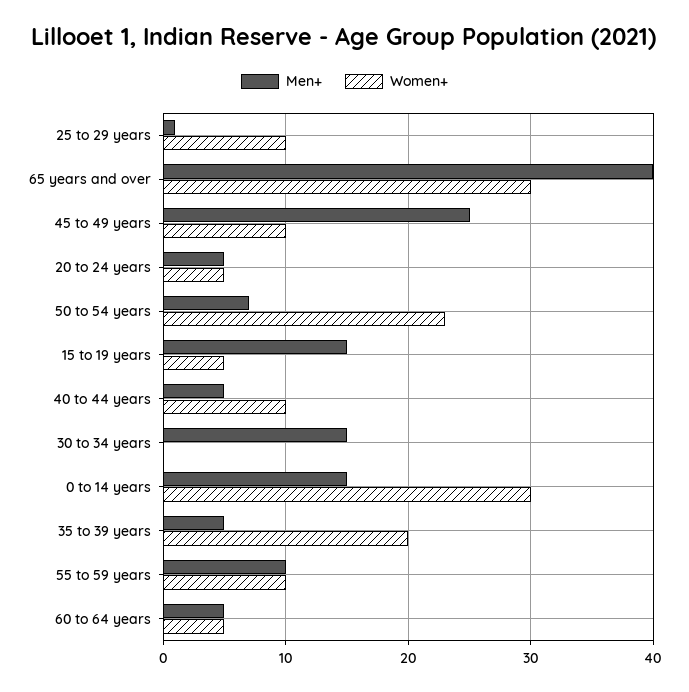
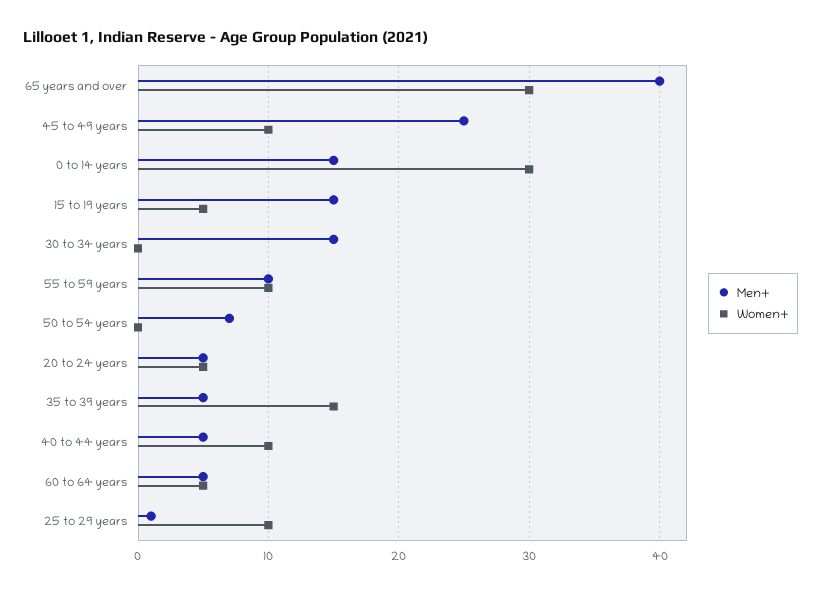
  {
    "Men+": {
      "25 to 29 years": 1,
      "65 years and over": 40,
      "45 to 49 years": 25,
      "20 to 24 years": 5,
      "50 to 54 years": 7,
      "15 to 19 years": 15,
      "40 to 44 years": 5,
      "30 to 34 years": 15,
      "0 to 14 years": 15,
      "35 to 39 years": 5,
      "55 to 59 years": 10,
      "60 to 64 years": 5
    },
    "Women+": {
      "25 to 29 years": 10,
      "65 years and over": 30,
      "45 to 49 years": 10,
      "20 to 24 years": 5,
-     "50 to 54 years": 23,
+     "50 to 54 years": 0,
      "15 to 19 years": 5,
      "40 to 44 years": 10,
      "30 to 34 years": 0,
      "0 to 14 years": 30,
-     "35 to 39 years": 20,
+     "35 to 39 years": 15,
      "55 to 59 years": 10,
      "60 to 64 years": 5
    }
  }

